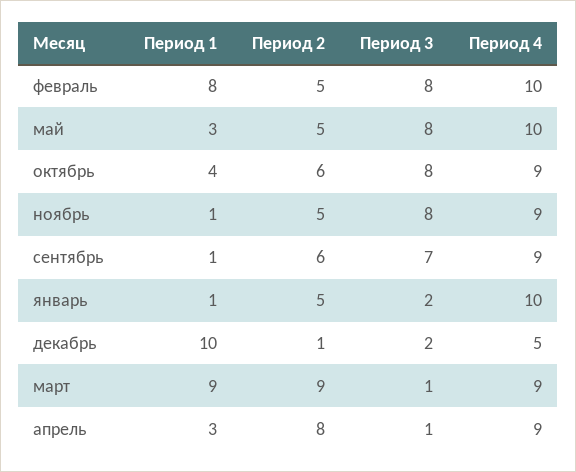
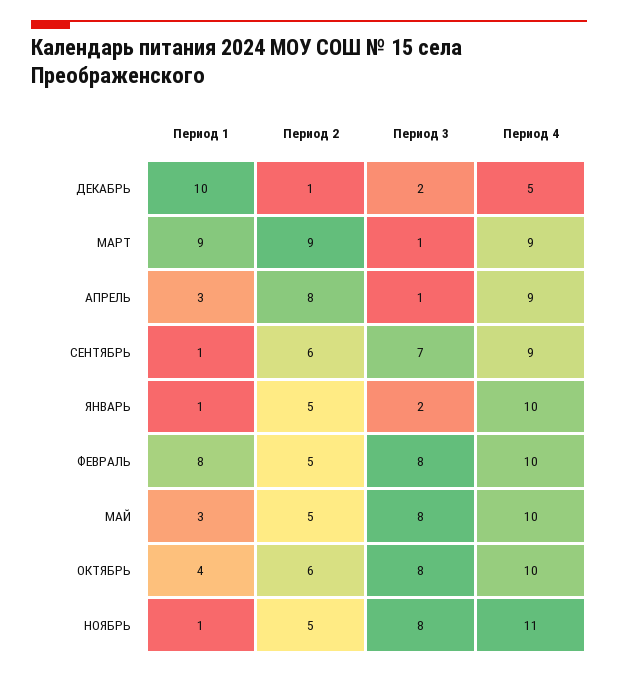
  {
    "Период 1": {
      "февраль": 8,
      "май": 3,
      "октябрь": 4,
      "ноябрь": 1,
      "сентябрь": 1,
      "январь": 1,
      "декабрь": 10,
      "март": 9,
      "апрель": 3
    },
    "Период 2": {
      "февраль": 5,
      "май": 5,
      "октябрь": 6,
      "ноябрь": 5,
      "сентябрь": 6,
      "январь": 5,
      "декабрь": 1,
      "март": 9,
      "апрель": 8
    },
    "Период 3": {
      "февраль": 8,
      "май": 8,
      "октябрь": 8,
      "ноябрь": 8,
      "сентябрь": 7,
      "январь": 2,
      "декабрь": 2,
      "март": 1,
      "апрель": 1
    },
    "Период 4": {
      "февраль": 10,
      "май": 10,
-     "октябрь": 9,
+     "октябрь": 10,
-     "ноябрь": 9,
+     "ноябрь": 11,
      "сентябрь": 9,
      "январь": 10,
      "декабрь": 5,
      "март": 9,
      "апрель": 9
    }
  }

